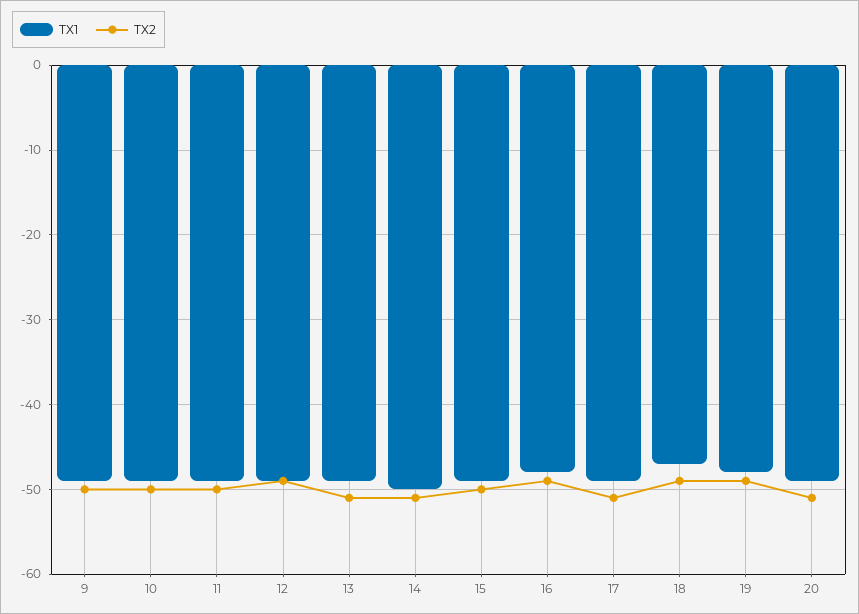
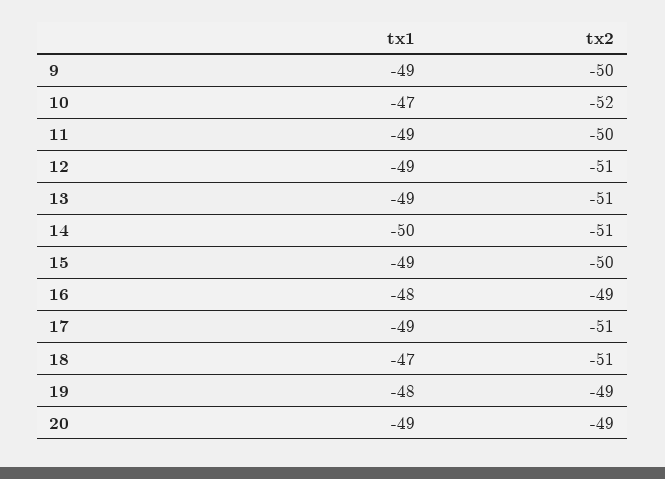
  {
    "TX1": {
      "9": -49,
-     "10": -49,
+     "10": -47,
      "11": -49,
      "12": -49,
      "13": -49,
      "14": -50,
      "15": -49,
      "16": -48,
      "17": -49,
      "18": -47,
      "19": -48,
      "20": -49
    },
    "TX2": {
      "9": -50,
-     "10": -50,
+     "10": -52,
      "11": -50,
-     "12": -49,
+     "12": -51,
      "13": -51,
      "14": -51,
      "15": -50,
      "16": -49,
      "17": -51,
-     "18": -49,
+     "18": -51,
      "19": -49,
-     "20": -51
+     "20": -49
    }
  }

